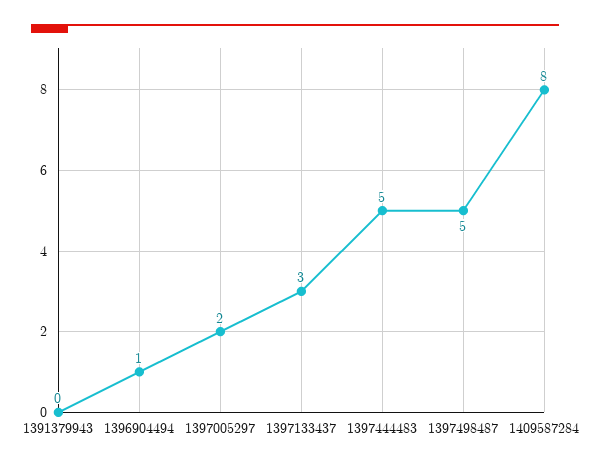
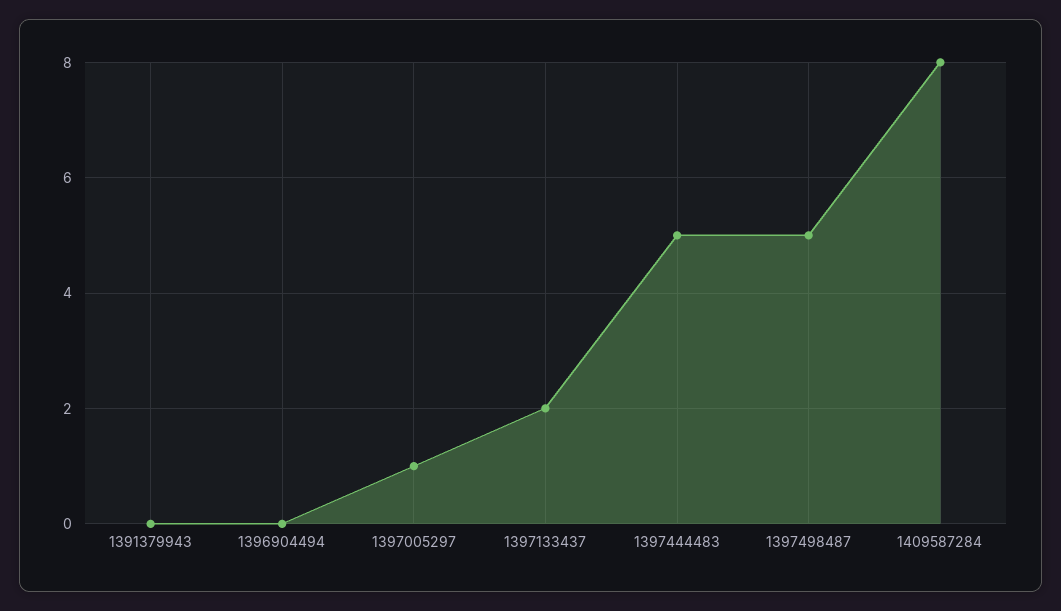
  {
    "1391379943": 0,
-   "1396904494": 1,
+   "1396904494": 0,
-   "1397005297": 2,
+   "1397005297": 1,
-   "1397133437": 3,
+   "1397133437": 2,
    "1397444483": 5,
    "1397498487": 5,
    "1409587284": 8
  }

